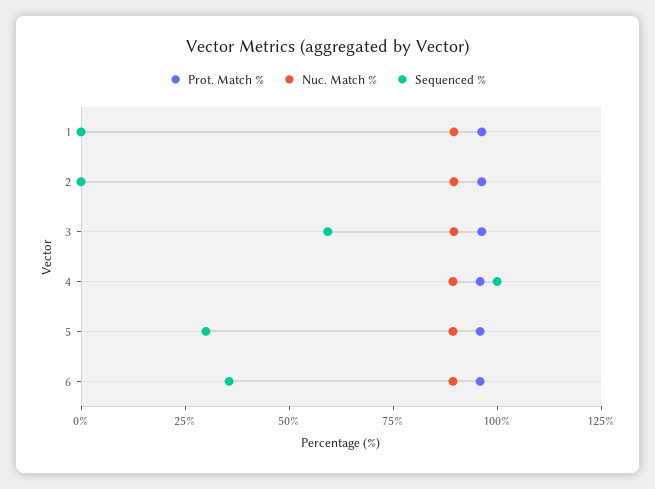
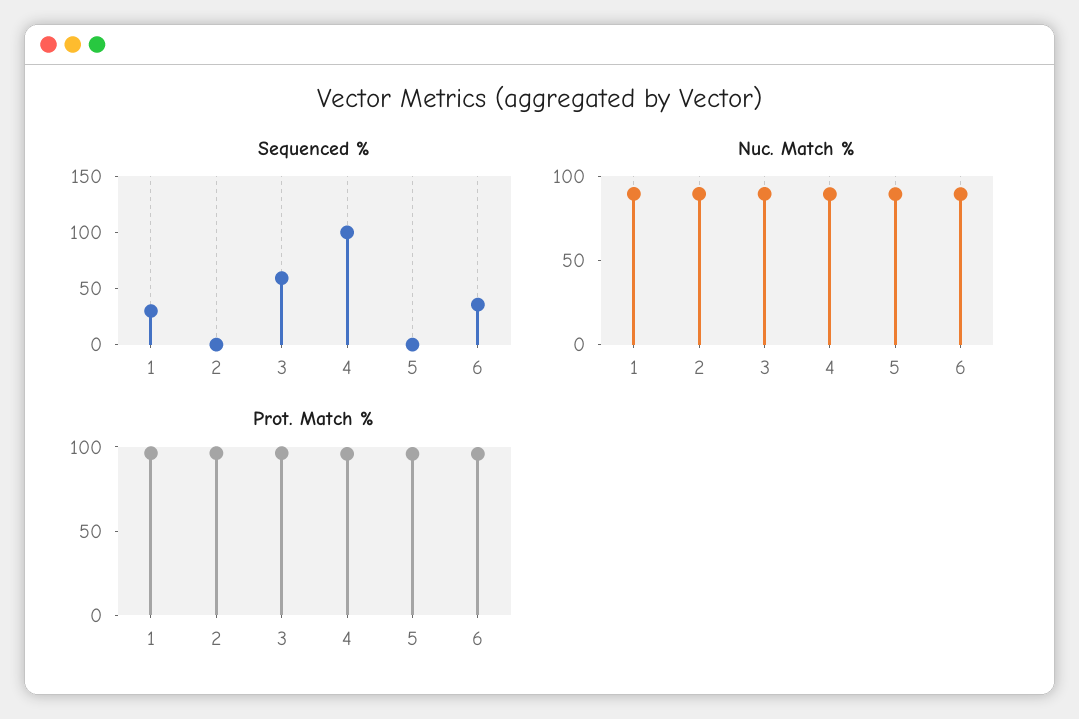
  {
    "Prot. Match %": {
      "1": 95,
      "2": 95,
      "3": 95,
      "4": 95,
      "5": 95,
      "6": 95
    },
    "Nuc. Match %": {
      "1": 90,
      "2": 90,
      "3": 90,
      "4": 90,
      "5": 90,
      "6": 90
    },
    "Sequenced %": {
-     "1": 0,
+     "1": 30,
      "2": 0,
      "3": 60,
      "4": 100,
-     "5": 30,
+     "5": 0,
      "6": 35
    }
  }

